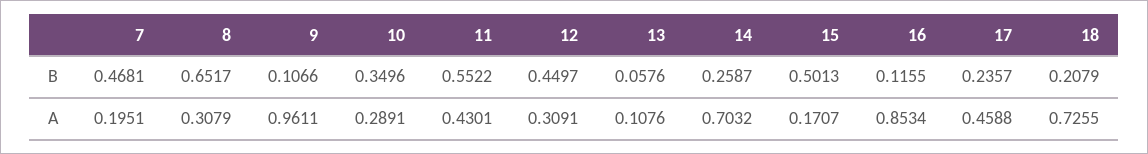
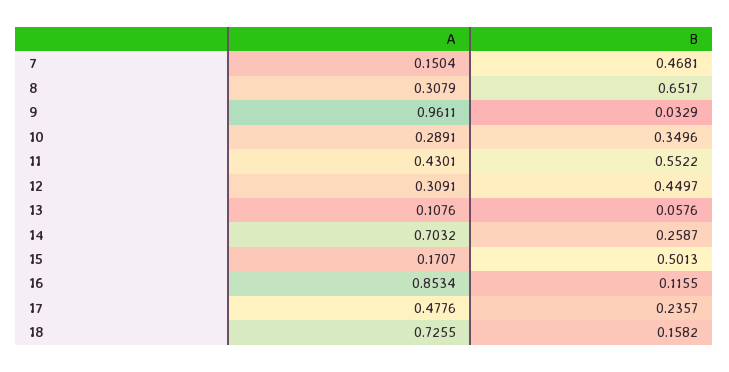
  {
    "7": {
      "B": 0.4681,
-     "A": 0.1951
+     "A": 0.1504
    },
    "8": {
      "B": 0.6517,
      "A": 0.3079
    },
    "9": {
-     "B": 0.1066,
+     "B": 0.0329,
      "A": 0.9611
    },
    "10": {
      "B": 0.3496,
      "A": 0.2891
    },
    "11": {
      "B": 0.5522,
      "A": 0.4301
    },
    "12": {
      "B": 0.4497,
      "A": 0.3091
    },
    "13": {
      "B": 0.0576,
      "A": 0.1076
    },
    "14": {
      "B": 0.2587,
      "A": 0.7032
    },
    "15": {
      "B": 0.5013,
      "A": 0.1707
    },
    "16": {
      "B": 0.1155,
      "A": 0.8534
    },
    "17": {
      "B": 0.2357,
-     "A": 0.4588
+     "A": 0.4776
    },
    "18": {
-     "B": 0.2079,
+     "B": 0.1582,
      "A": 0.7255
    }
  }

